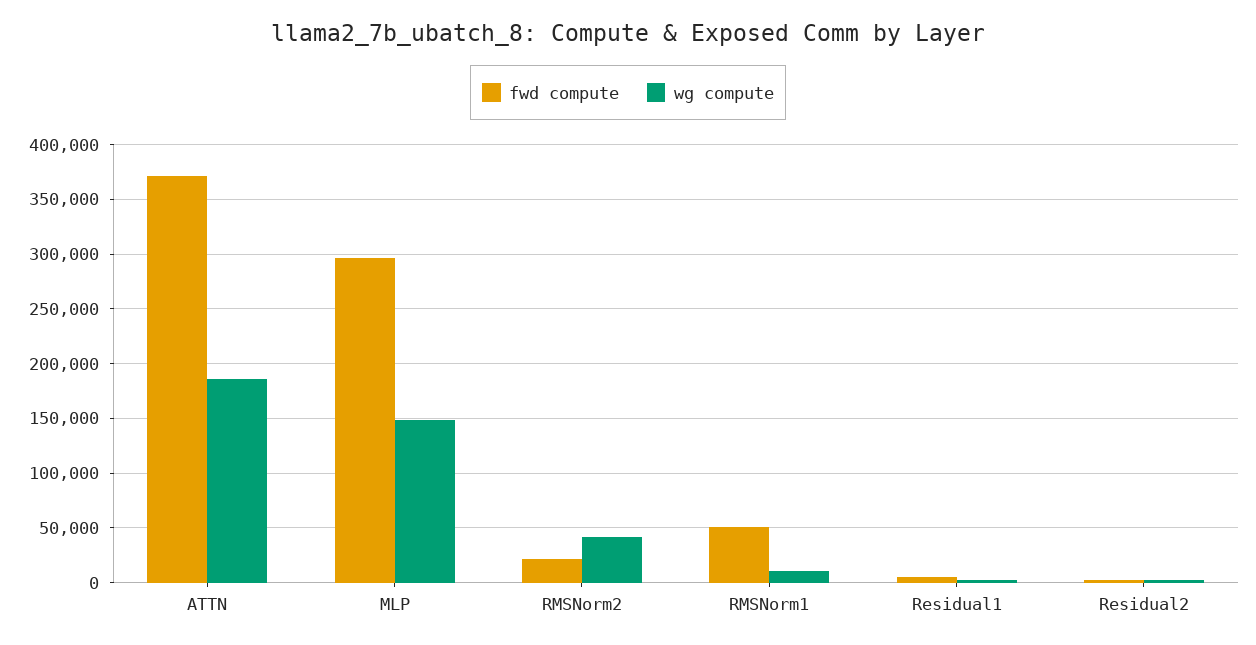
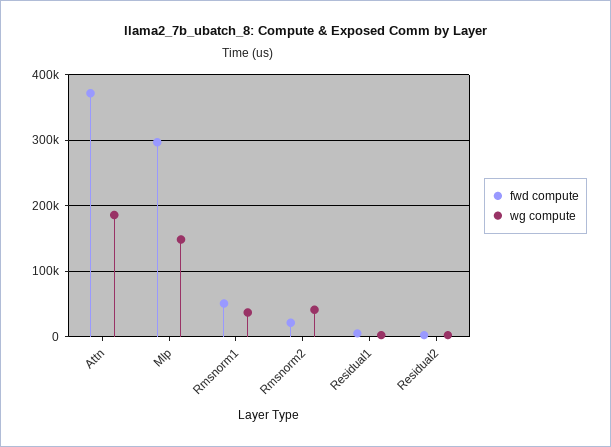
  {
    "fwd compute": {
      "ATTN": 370000,
      "MLP": 300000,
      "RMSNorm2": 20000,
      "RMSNorm1": 50000,
      "Residual1": 10000,
      "Residual2": 0
    },
    "wg compute": {
      "ATTN": 190000,
      "MLP": 150000,
      "RMSNorm2": 40000,
-     "RMSNorm1": 10000,
+     "RMSNorm1": 40000,
      "Residual1": 0,
      "Residual2": 0
    }
  }

